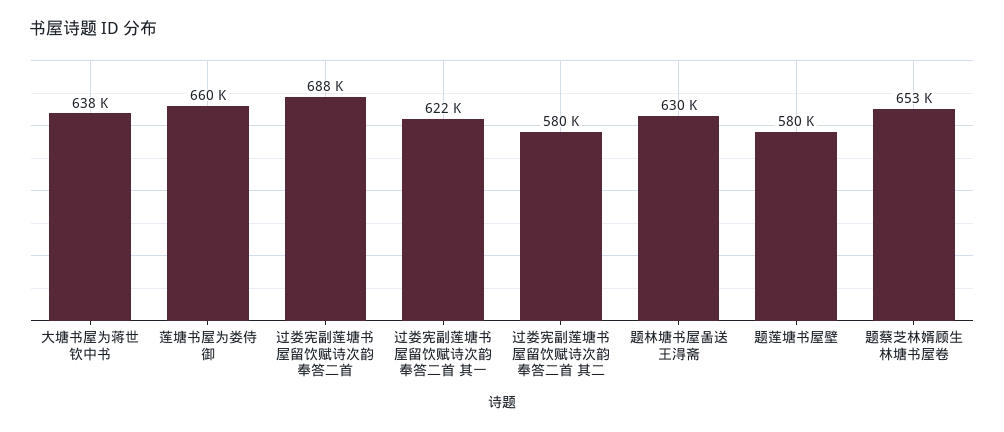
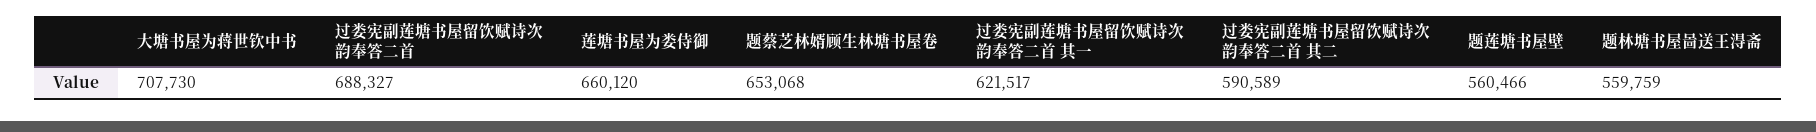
  {
-   "大塘书屋为蒋世钦中书": 638000,
+   "大塘书屋为蒋世钦中书": 707730,
    "莲塘书屋为娄侍御": 660120,
    "过娄宪副莲塘书屋留饮赋诗次韵奉答二首": 688327,
    "过娄宪副莲塘书屋留饮赋诗次韵奉答二首 其一": 621517,
-   "过娄宪副莲塘书屋留饮赋诗次韵奉答二首 其二": 580000,
+   "过娄宪副莲塘书屋留饮赋诗次韵奉答二首 其二": 590589,
-   "题林塘书屋啚送王淂斋": 630000,
+   "题林塘书屋啚送王淂斋": 559759,
-   "题莲塘书屋壁": 580000,
+   "题莲塘书屋壁": 560466,
    "题蔡芝林婿顾生林塘书屋卷": 653068
  }

